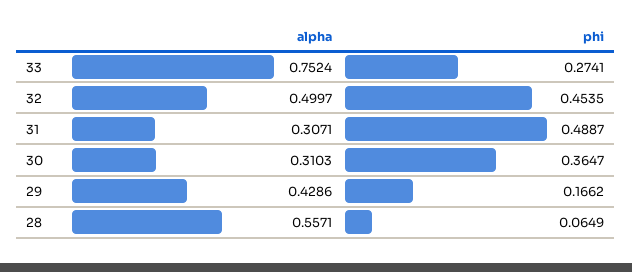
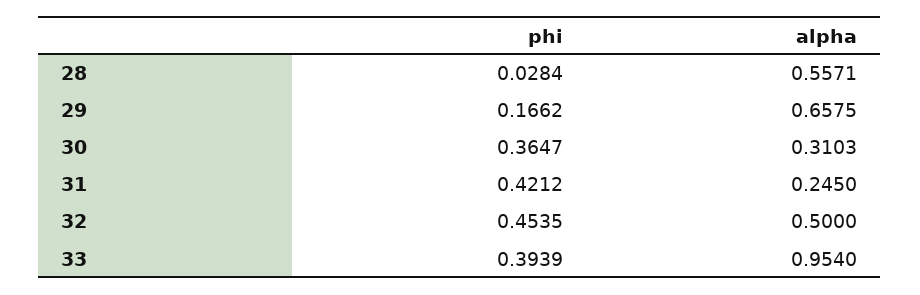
  {
    "alpha": {
-     "33": 0.7524,
+     "33": 0.954,
-     "32": 0.4997,
+     "32": 0.5,
-     "31": 0.3071,
+     "31": 0.245,
      "30": 0.3103,
-     "29": 0.4286,
+     "29": 0.6575,
      "28": 0.5571
    },
    "phi": {
-     "33": 0.2741,
+     "33": 0.3939,
      "32": 0.4535,
-     "31": 0.4887,
+     "31": 0.4212,
      "30": 0.3647,
      "29": 0.1662,
-     "28": 0.0649
+     "28": 0.0284
    }
  }

